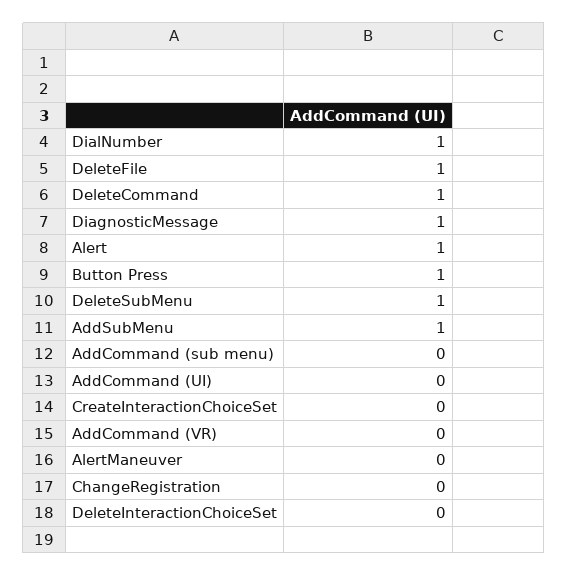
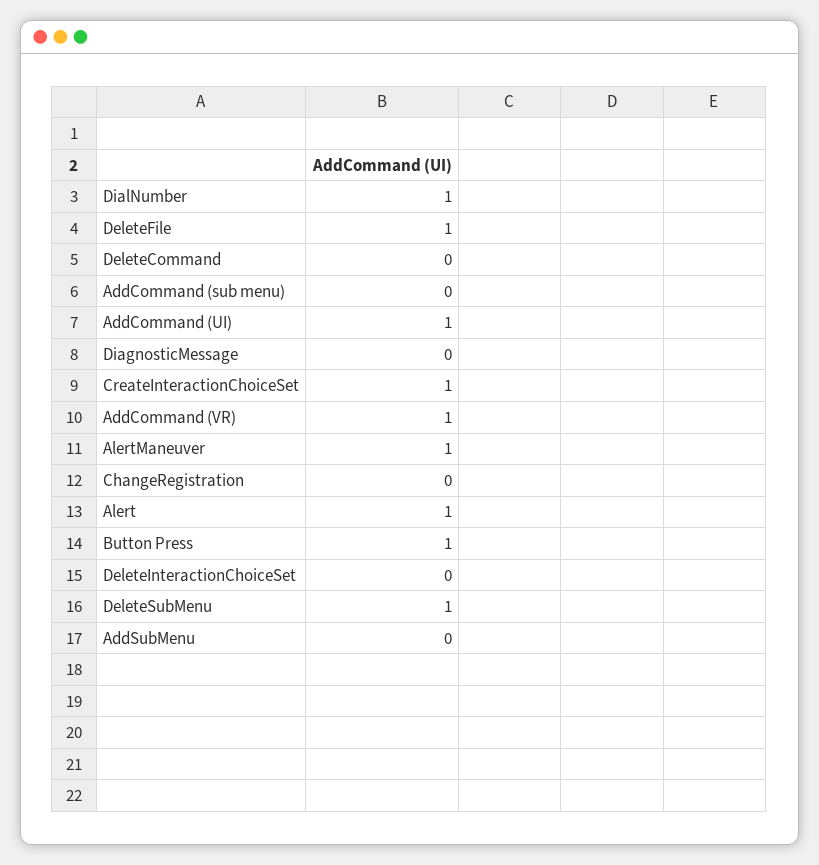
  {
    "DialNumber": 1,
    "DeleteFile": 1,
-   "DeleteCommand": 1,
+   "DeleteCommand": 0,
-   "DiagnosticMessage": 1,
+   "DiagnosticMessage": 0,
    "Alert": 1,
    "Button Press": 1,
    "DeleteSubMenu": 1,
-   "AddSubMenu": 1,
+   "AddSubMenu": 0,
    "AddCommand (sub menu)": 0,
-   "AddCommand (UI)": 0,
+   "AddCommand (UI)": 1,
-   "CreateInteractionChoiceSet": 0,
+   "CreateInteractionChoiceSet": 1,
-   "AddCommand (VR)": 0,
+   "AddCommand (VR)": 1,
-   "AlertManeuver": 0,
+   "AlertManeuver": 1,
    "ChangeRegistration": 0,
    "DeleteInteractionChoiceSet": 0
  }

